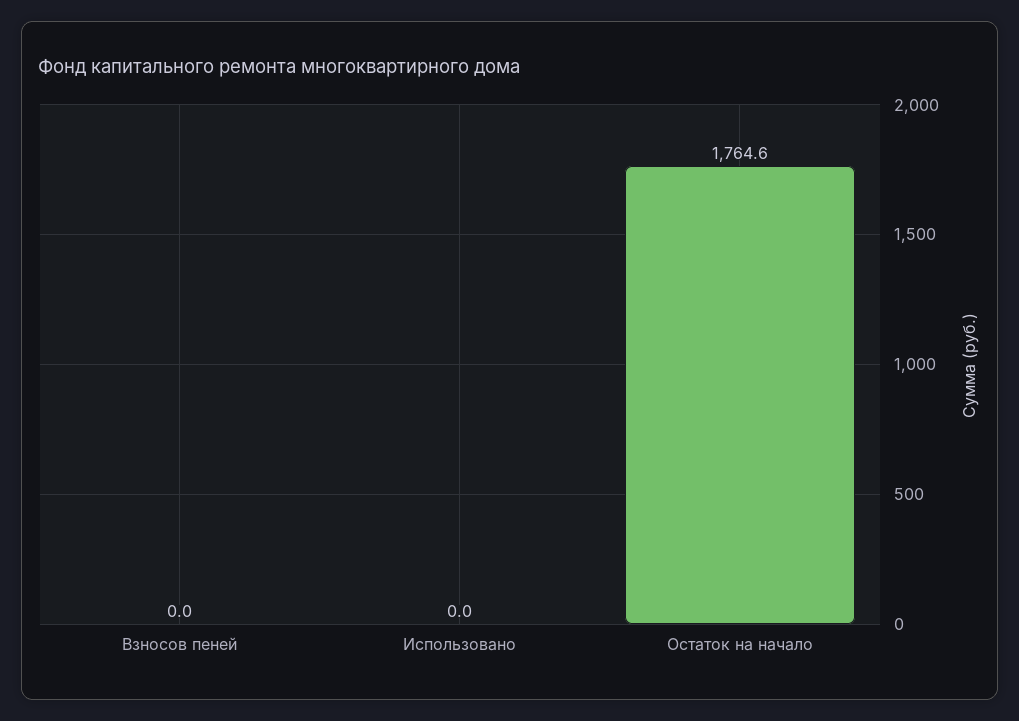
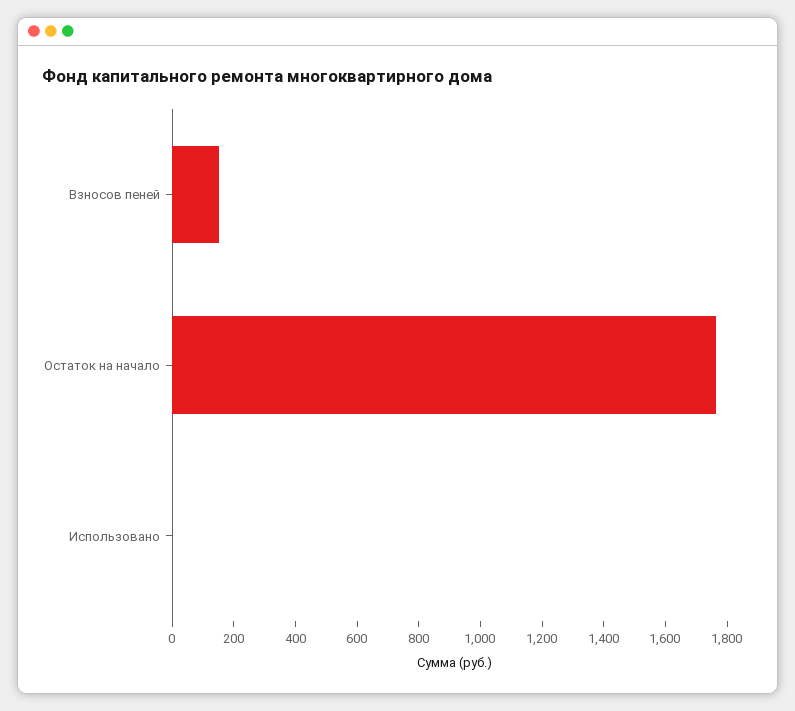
  {
-   "Взносов пеней": 0,
+   "Взносов пеней": 150,
    "Использовано": 0,
    "Остаток на начало": 1764.6
  }

